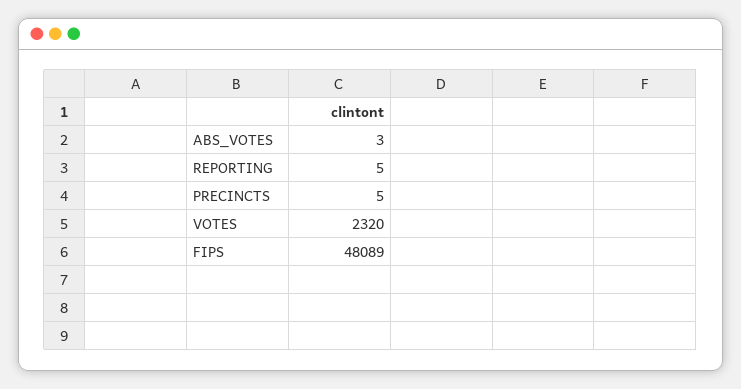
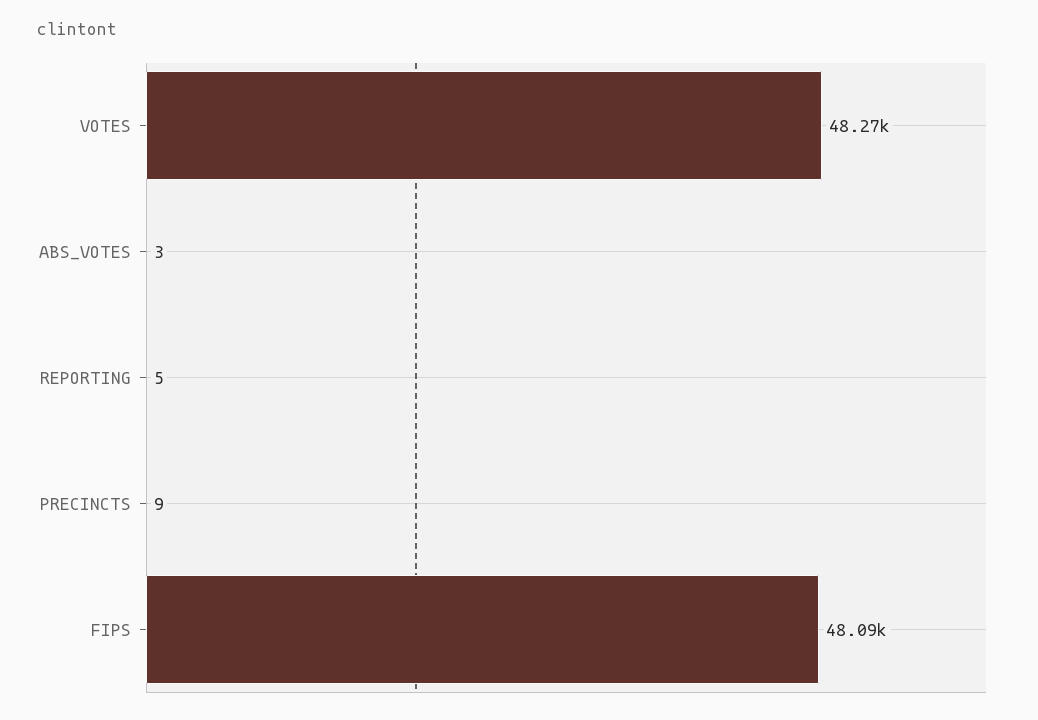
  {
    "ABS_VOTES": 3,
    "REPORTING": 5,
-   "PRECINCTS": 5,
+   "PRECINCTS": 9,
-   "VOTES": 2320,
+   "VOTES": 48270,
    "FIPS": 48089
  }

